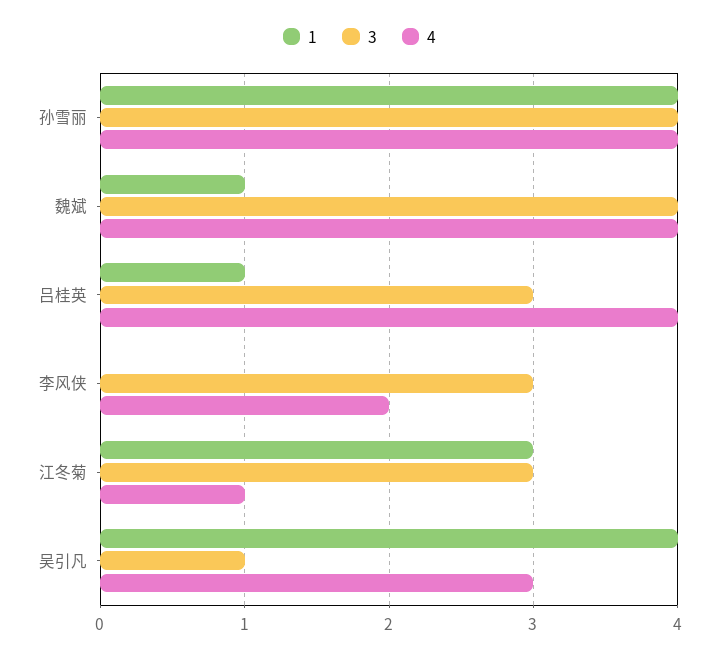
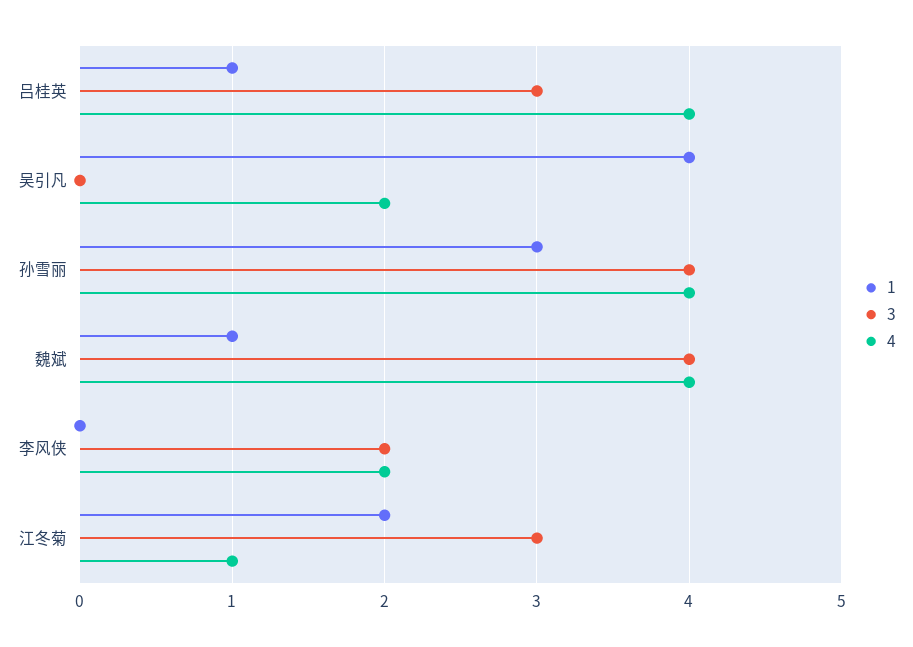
  {
    "1": {
-     "孙雪丽": 4,
+     "孙雪丽": 3,
      "魏斌": 1,
      "吕桂英": 1,
      "李风侠": 0,
-     "江冬菊": 3,
+     "江冬菊": 2,
      "吴引凡": 4
    },
    "3": {
      "孙雪丽": 4,
      "魏斌": 4,
      "吕桂英": 3,
-     "李风侠": 3,
+     "李风侠": 2,
      "江冬菊": 3,
-     "吴引凡": 1
+     "吴引凡": 0
    },
    "4": {
      "孙雪丽": 4,
      "魏斌": 4,
      "吕桂英": 4,
      "李风侠": 2,
      "江冬菊": 1,
-     "吴引凡": 3
+     "吴引凡": 2
    }
  }

